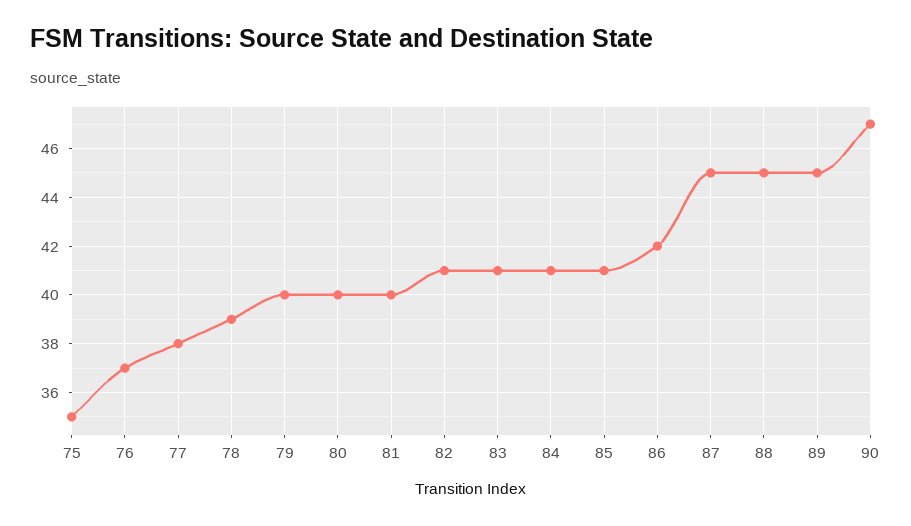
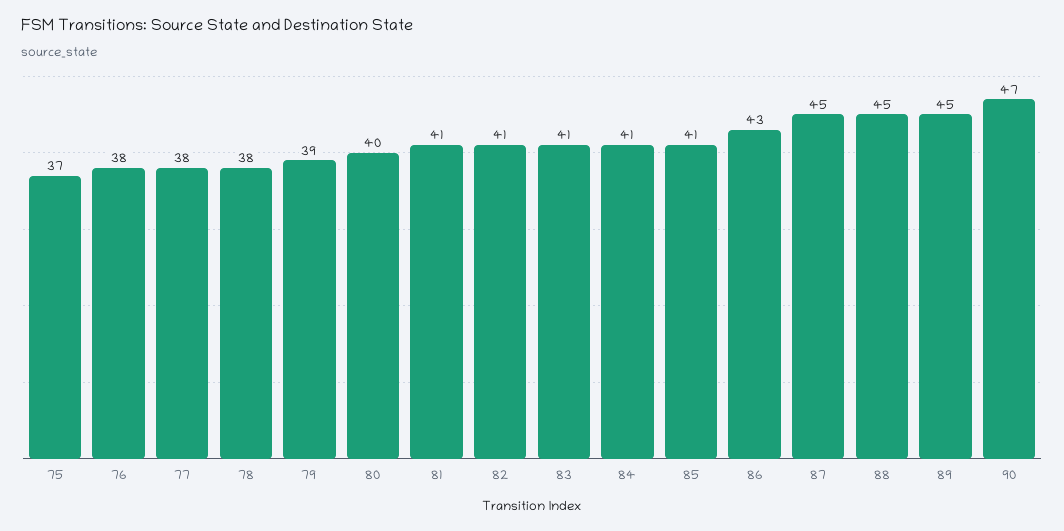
  {
-   "75": 35,
+   "75": 37,
-   "76": 37,
+   "76": 38,
    "77": 38,
-   "78": 39,
+   "78": 38,
-   "79": 40,
+   "79": 39,
    "80": 40,
-   "81": 40,
+   "81": 41,
    "82": 41,
    "83": 41,
    "84": 41,
    "85": 41,
-   "86": 42,
+   "86": 43,
    "87": 45,
    "88": 45,
    "89": 45,
    "90": 47
  }

